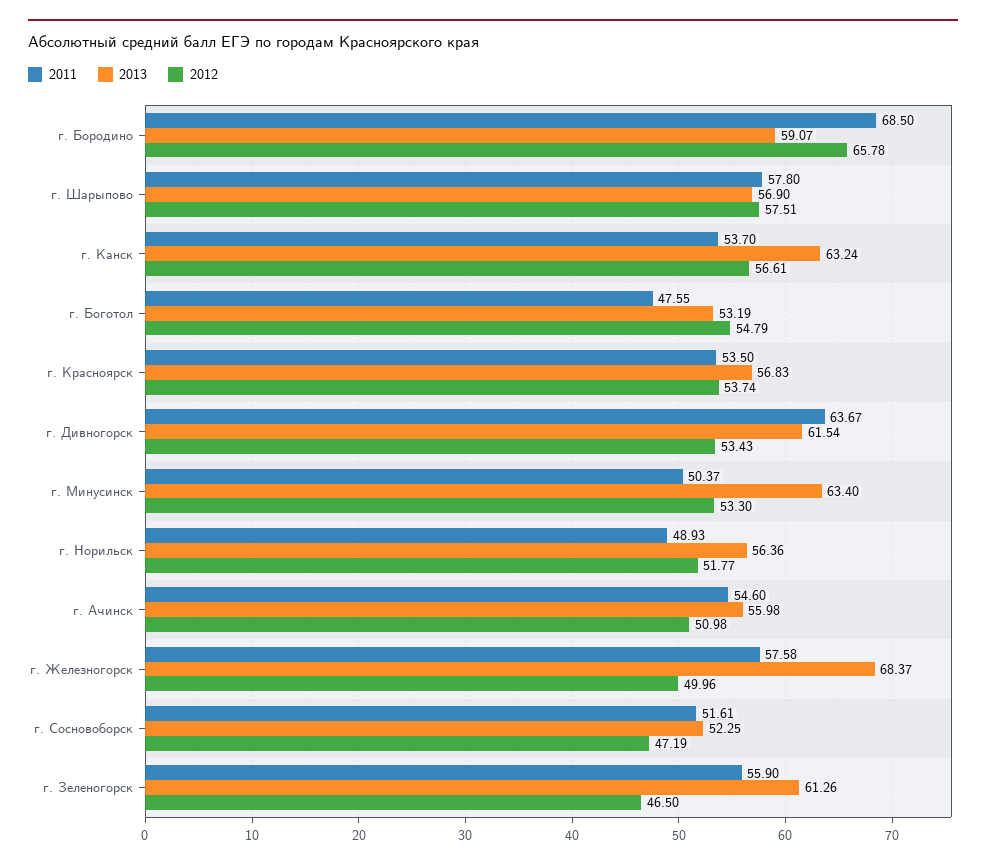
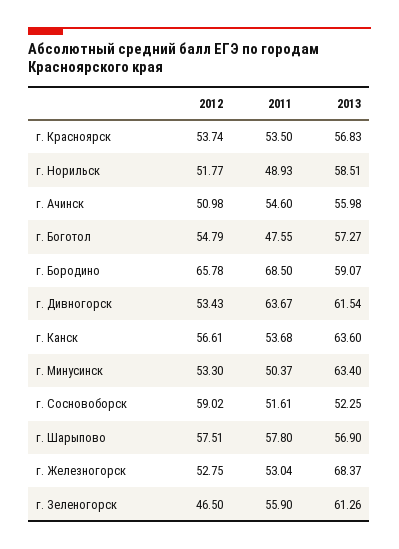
  {
    "2011": {
      "г. Бородино": 68.5,
      "г. Шарыпово": 57.8,
-     "г. Канск": 53.7,
+     "г. Канск": 53.68,
      "г. Боготол": 47.55,
      "г. Красноярск": 53.5,
      "г. Дивногорск": 63.67,
      "г. Минусинск": 50.37,
      "г. Норильск": 48.93,
      "г. Ачинск": 54.6,
-     "г. Железногорск": 57.58,
+     "г. Железногорск": 53.04,
      "г. Сосновоборск": 51.61,
      "г. Зеленогорск": 55.9
    },
    "2013": {
      "г. Бородино": 59.07,
      "г. Шарыпово": 56.9,
-     "г. Канск": 63.24,
+     "г. Канск": 63.6,
-     "г. Боготол": 53.19,
+     "г. Боготол": 57.27,
      "г. Красноярск": 56.83,
      "г. Дивногорск": 61.54,
      "г. Минусинск": 63.4,
-     "г. Норильск": 56.36,
+     "г. Норильск": 58.51,
      "г. Ачинск": 55.98,
      "г. Железногорск": 68.37,
      "г. Сосновоборск": 52.25,
      "г. Зеленогорск": 61.26
    },
    "2012": {
      "г. Бородино": 65.78,
      "г. Шарыпово": 57.51,
      "г. Канск": 56.61,
      "г. Боготол": 54.79,
      "г. Красноярск": 53.74,
      "г. Дивногорск": 53.43,
      "г. Минусинск": 53.3,
      "г. Норильск": 51.77,
      "г. Ачинск": 50.98,
-     "г. Железногорск": 49.96,
+     "г. Железногорск": 52.75,
-     "г. Сосновоборск": 47.19,
+     "г. Сосновоборск": 59.02,
      "г. Зеленогорск": 46.5
    }
  }

